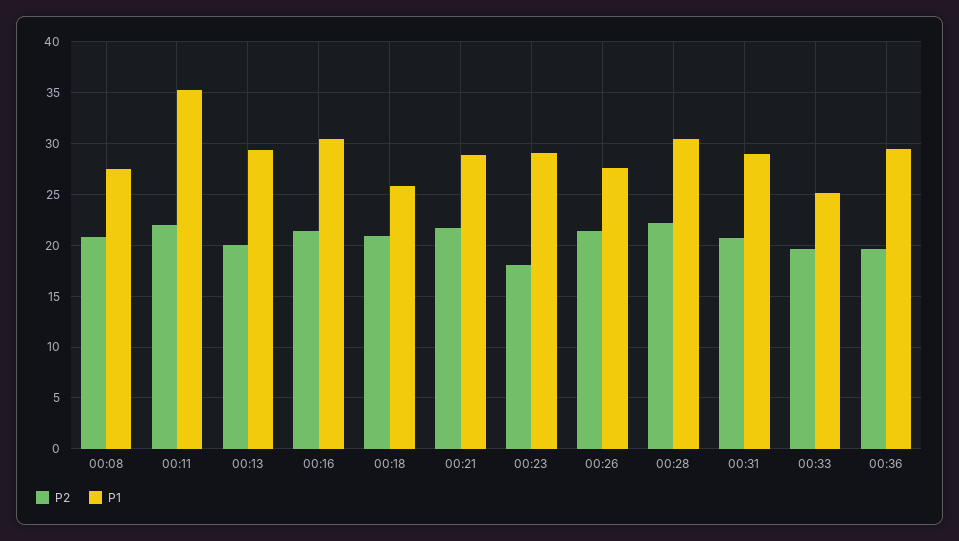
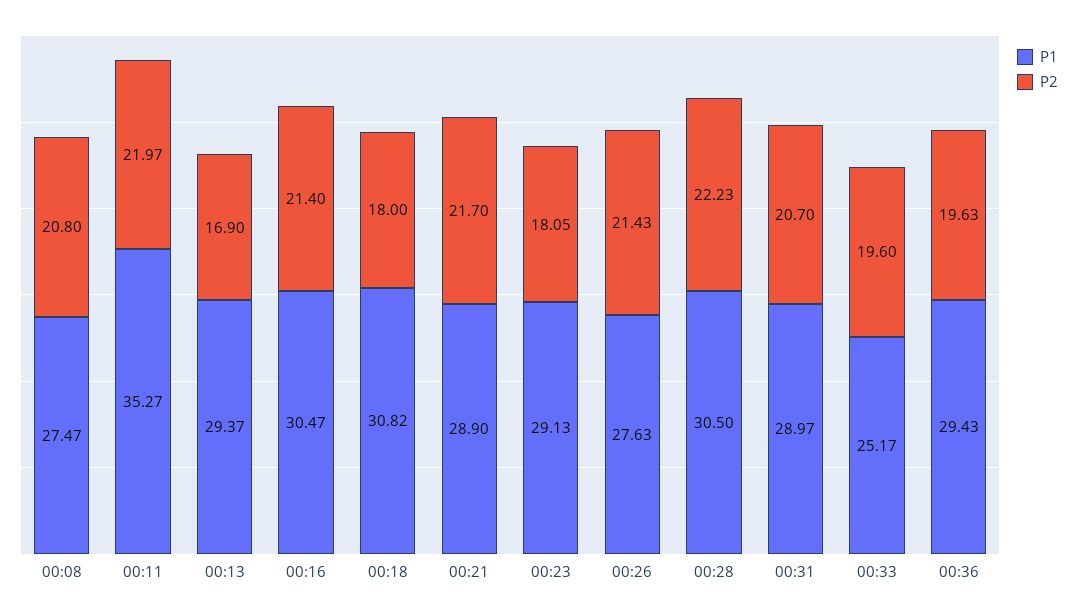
  {
    "P2": {
      "00:08": 20.8,
      "00:11": 21.97,
-     "00:13": 20,
+     "00:13": 16.9,
      "00:16": 21.4,
-     "00:18": 21,
+     "00:18": 18,
      "00:21": 21.7,
      "00:23": 18.05,
      "00:26": 21.43,
      "00:28": 22.23,
      "00:31": 20.7,
      "00:33": 19.6,
      "00:36": 19.63
    },
    "P1": {
      "00:08": 27.47,
      "00:11": 35.27,
      "00:13": 29.37,
      "00:16": 30.47,
-     "00:18": 26,
+     "00:18": 30.82,
      "00:21": 28.9,
      "00:23": 29.13,
      "00:26": 27.63,
      "00:28": 30.5,
      "00:31": 28.97,
      "00:33": 25.17,
      "00:36": 29.43
    }
  }

